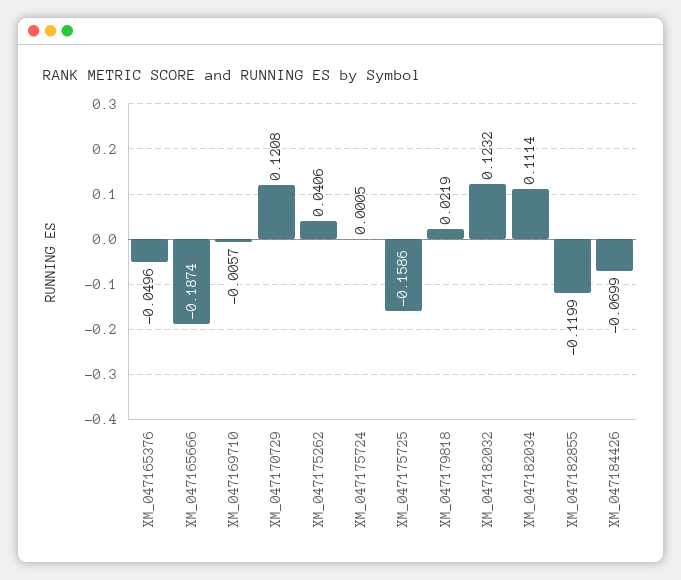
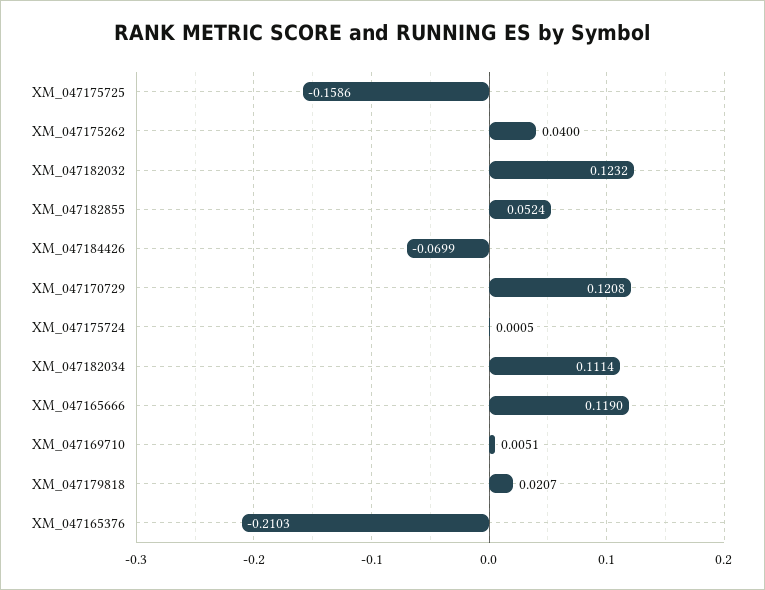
  {
-   "XM_047165376": -0.0496,
+   "XM_047165376": -0.2103,
-   "XM_047165666": -0.1874,
+   "XM_047165666": 0.119,
-   "XM_047169710": -0.0057,
+   "XM_047169710": 0.0051,
    "XM_047170729": 0.1208,
-   "XM_047175262": 0.0406,
+   "XM_047175262": 0.04,
    "XM_047175724": 0.0005,
    "XM_047175725": -0.1586,
-   "XM_047179818": 0.0219,
+   "XM_047179818": 0.0207,
    "XM_047182032": 0.1232,
    "XM_047182034": 0.1114,
-   "XM_047182855": -0.1199,
+   "XM_047182855": 0.0524,
    "XM_047184426": -0.0699
  }

